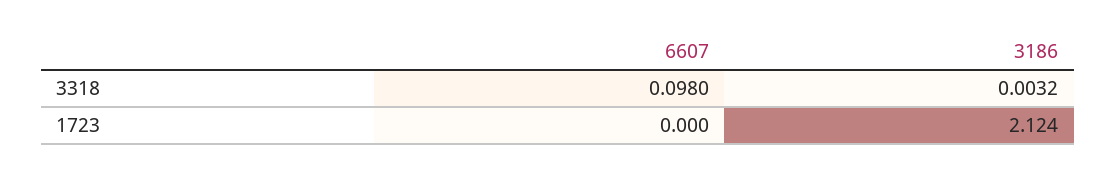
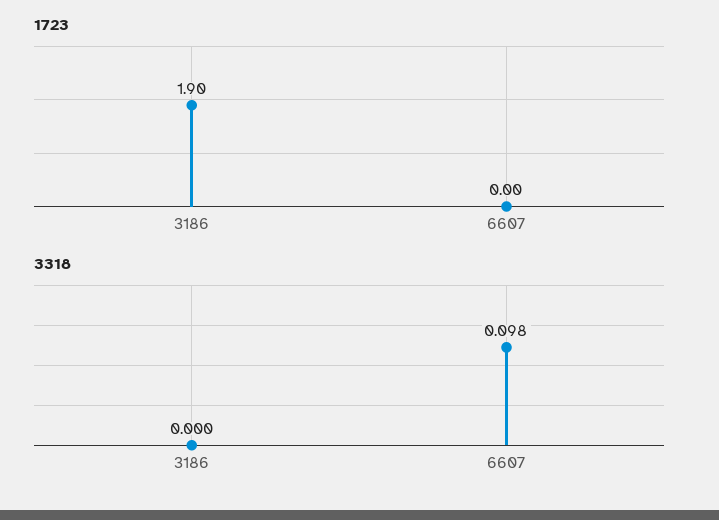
  {
    "3318": {
      "6607": 0.098,
-     "3186": 0.0032
+     "3186": 0
    },
    "1723": {
      "6607": 0,
-     "3186": 2.124
+     "3186": 1.9
    }
  }

